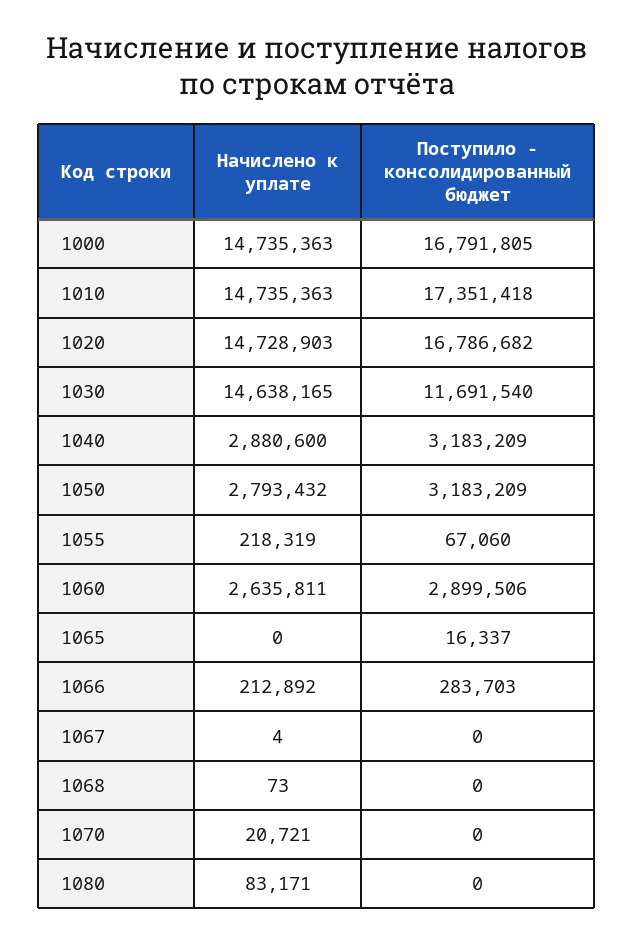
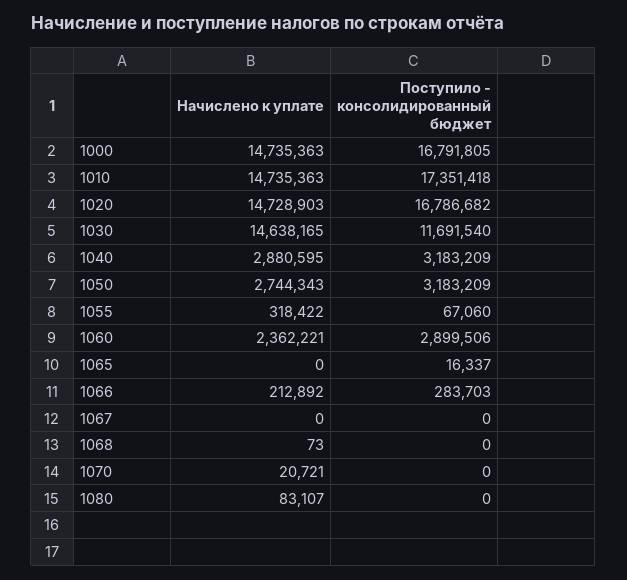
  {
    "Начислено к уплате": {
      "1000": 14735363,
      "1010": 14735363,
      "1020": 14728903,
      "1030": 14638165,
-     "1040": 2880600,
+     "1040": 2880595,
-     "1050": 2793432,
+     "1050": 2744343,
-     "1055": 218319,
+     "1055": 318422,
-     "1060": 2635811,
+     "1060": 2362221,
      "1065": 0,
      "1066": 212892,
-     "1067": 4,
+     "1067": 0,
      "1068": 73,
      "1070": 20721,
-     "1080": 83171
+     "1080": 83107
    },
    "Поступило - консолидированный бюджет": {
      "1000": 16791805,
      "1010": 17351418,
      "1020": 16786682,
      "1030": 11691540,
      "1040": 3183209,
      "1050": 3183209,
      "1055": 67060,
      "1060": 2899506,
      "1065": 16337,
      "1066": 283703,
      "1067": 0,
      "1068": 0,
      "1070": 0,
      "1080": 0
    }
  }

